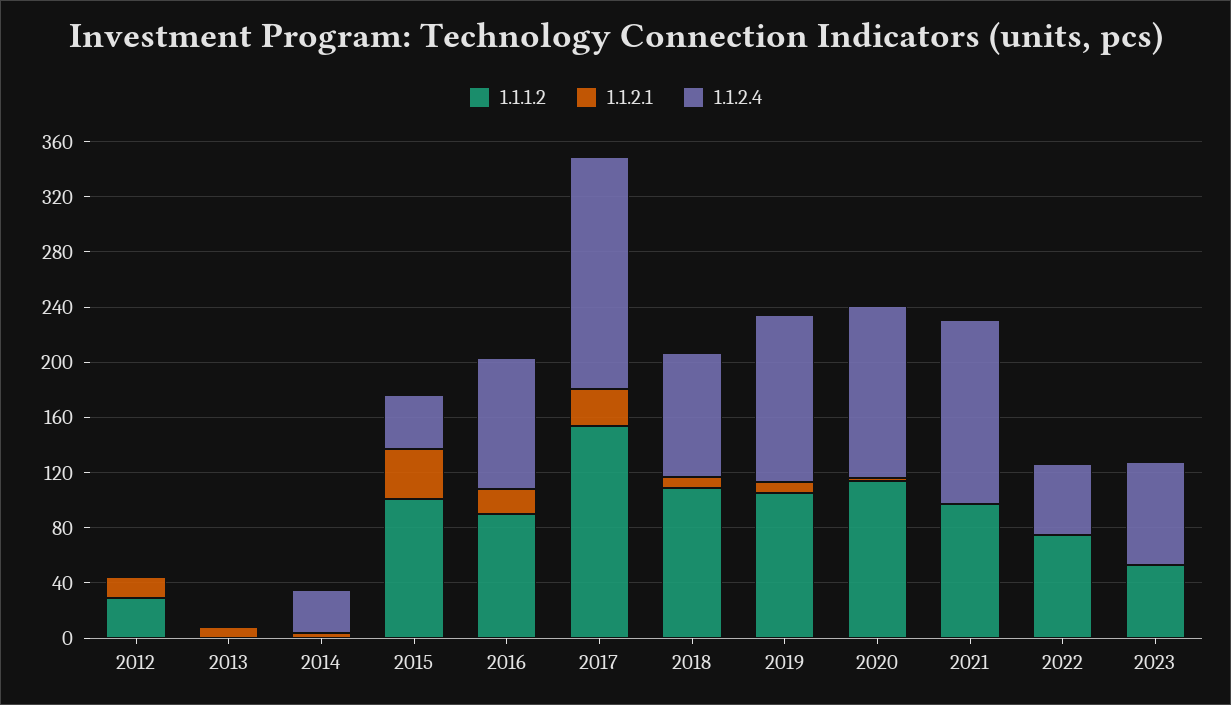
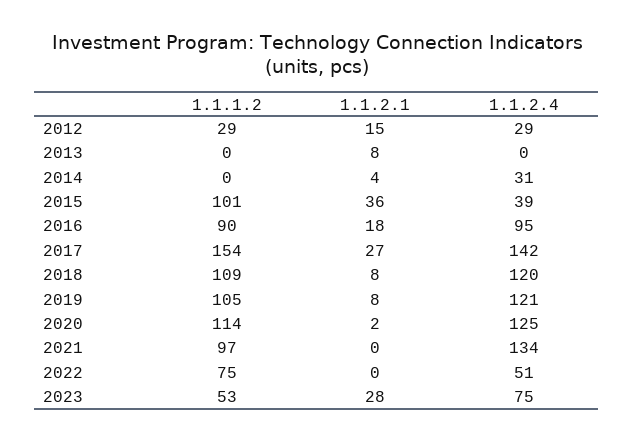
  {
    "1.1.1.2": {
      "2012": 29,
      "2013": 0,
      "2014": 0,
      "2015": 101,
      "2016": 90,
      "2017": 154,
      "2018": 109,
      "2019": 105,
      "2020": 114,
      "2021": 97,
      "2022": 75,
      "2023": 53
    },
    "1.1.2.1": {
      "2012": 15,
      "2013": 8,
      "2014": 4,
      "2015": 36,
      "2016": 18,
      "2017": 27,
      "2018": 8,
      "2019": 8,
      "2020": 2,
      "2021": 0,
      "2022": 0,
-     "2023": 0
+     "2023": 28
    },
    "1.1.2.4": {
-     "2012": 0,
+     "2012": 29,
      "2013": 0,
      "2014": 31,
      "2015": 39,
      "2016": 95,
-     "2017": 170,
+     "2017": 142,
-     "2018": 90,
+     "2018": 120,
      "2019": 121,
      "2020": 125,
      "2021": 134,
      "2022": 51,
      "2023": 75
    }
  }

